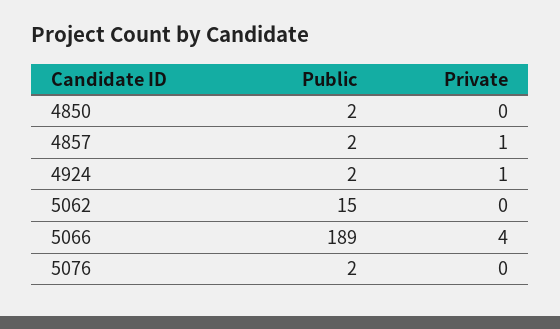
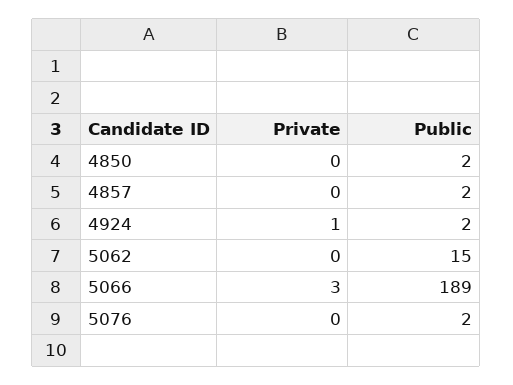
  {
    "Public": {
      "4850": 2,
      "4857": 2,
      "4924": 2,
      "5062": 15,
      "5066": 189,
      "5076": 2
    },
    "Private": {
      "4850": 0,
-     "4857": 1,
+     "4857": 0,
      "4924": 1,
      "5062": 0,
-     "5066": 4,
+     "5066": 3,
      "5076": 0
    }
  }

